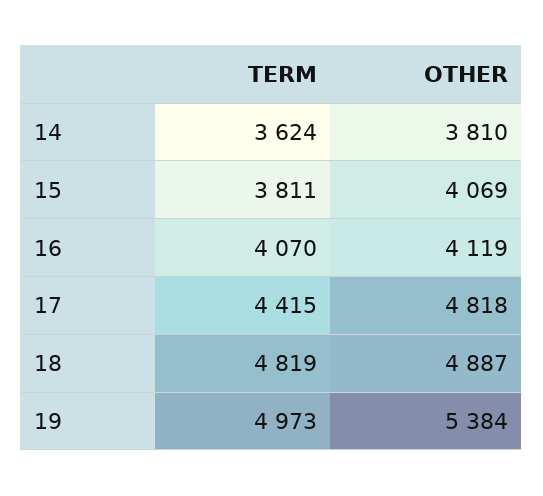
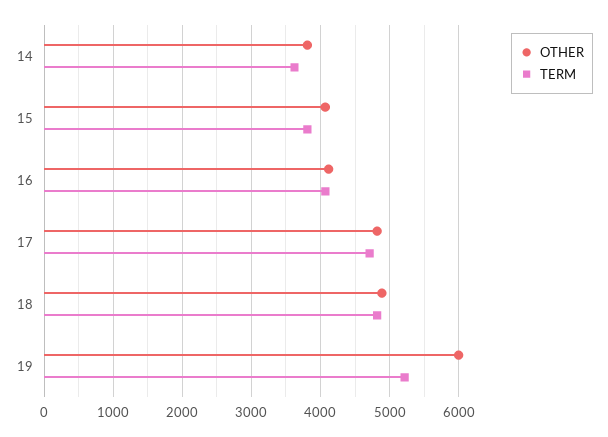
  {
    "TERM": {
      "14": 3624,
      "15": 3811,
      "16": 4070,
-     "17": 4415,
+     "17": 4700,
      "18": 4819,
-     "19": 4973
+     "19": 5200
    },
    "OTHER": {
      "14": 3810,
      "15": 4069,
      "16": 4119,
      "17": 4818,
      "18": 4887,
-     "19": 5384
+     "19": 6000
    }
  }

